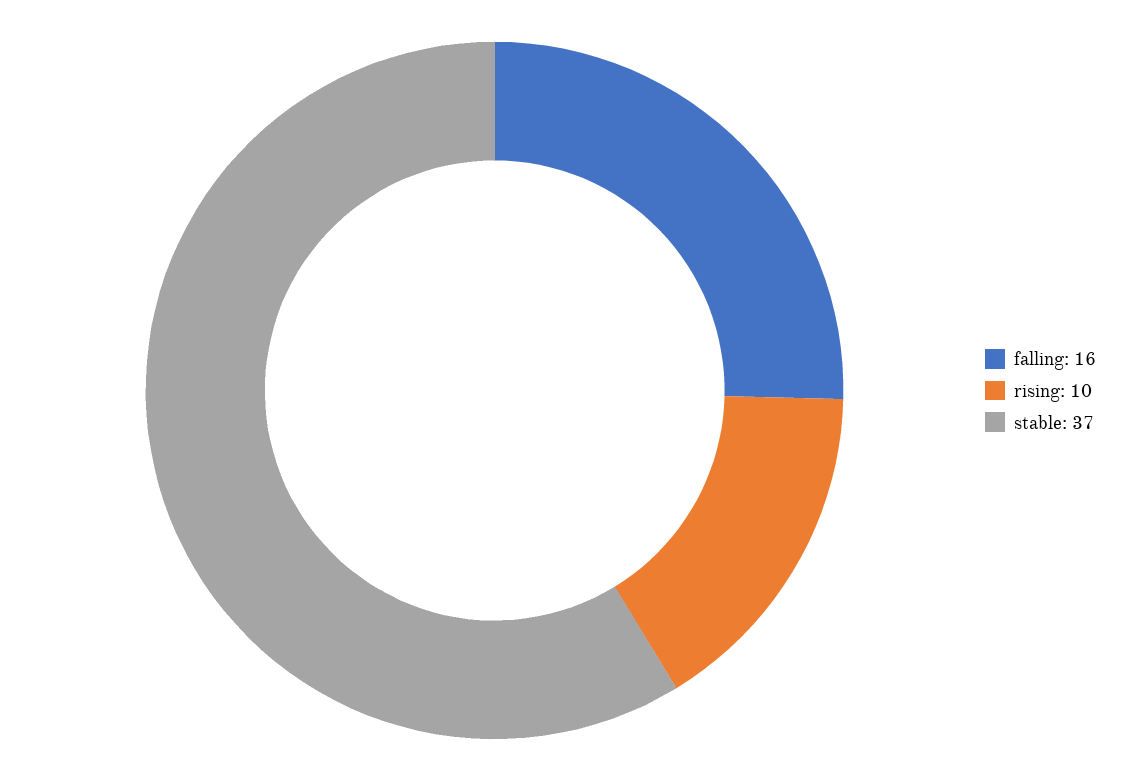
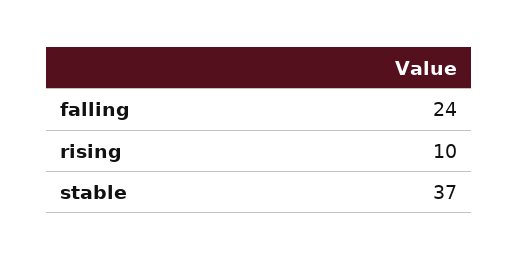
  {
-   "falling": 16,
+   "falling": 24,
    "rising": 10,
    "stable": 37
  }

